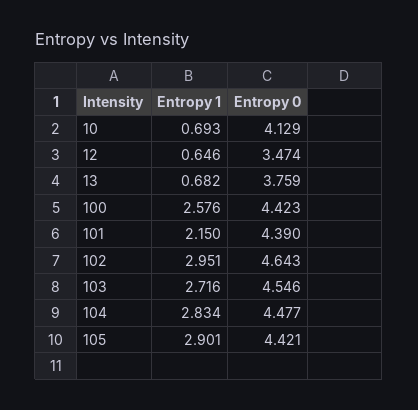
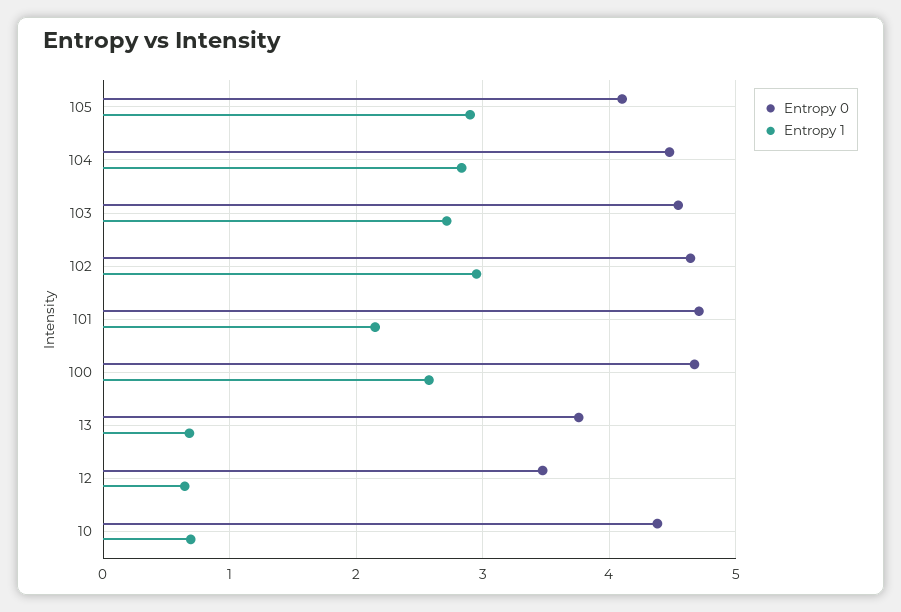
  {
    "Entropy 1": {
      "10": 0.693,
      "12": 0.646,
      "13": 0.682,
      "100": 2.576,
      "101": 2.15,
      "102": 2.951,
      "103": 2.716,
      "104": 2.834,
      "105": 2.901
    },
    "Entropy 0": {
-     "10": 4.129,
+     "10": 4.4,
      "12": 3.474,
      "13": 3.759,
-     "100": 4.423,
+     "100": 4.7,
-     "101": 4.39,
+     "101": 4.7,
      "102": 4.643,
      "103": 4.546,
      "104": 4.477,
-     "105": 4.421
+     "105": 4.1
    }
  }

